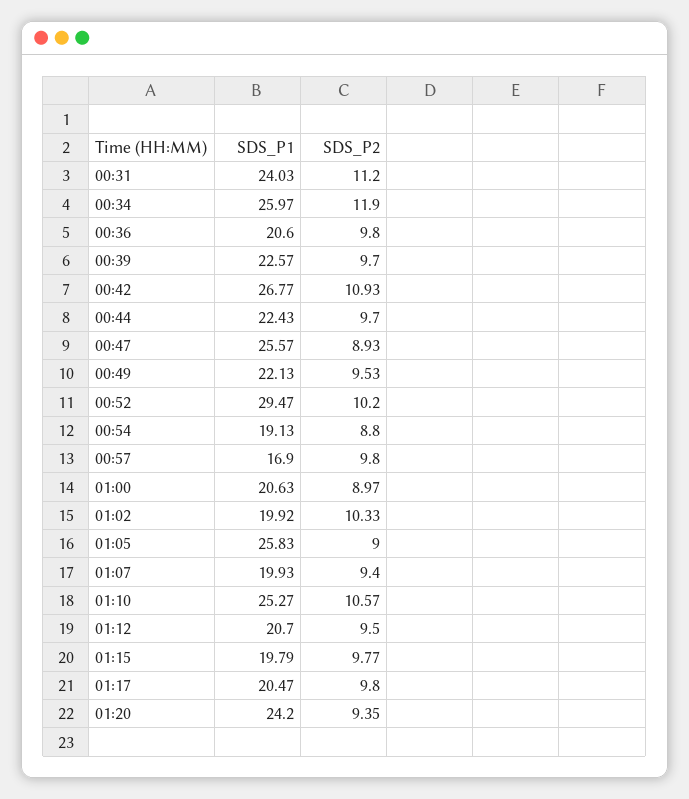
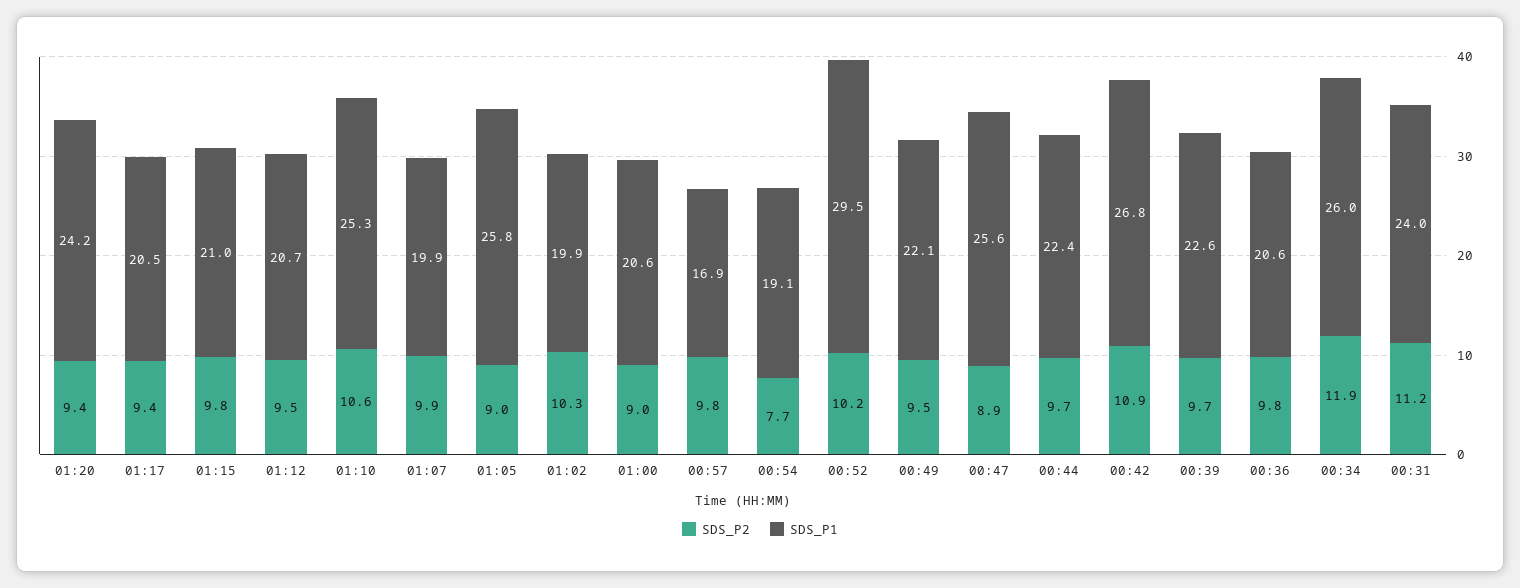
  {
    "SDS_P1": {
      "00:31": 24.03,
      "00:34": 25.97,
      "00:36": 20.6,
      "00:39": 22.57,
      "00:42": 26.77,
      "00:44": 22.43,
      "00:47": 25.57,
      "00:49": 22.13,
      "00:52": 29.47,
      "00:54": 19.13,
      "00:57": 16.9,
      "01:00": 20.63,
      "01:02": 19.92,
      "01:05": 25.83,
      "01:07": 19.93,
      "01:10": 25.27,
      "01:12": 20.7,
-     "01:15": 19.79,
+     "01:15": 21,
      "01:17": 20.47,
      "01:20": 24.2
    },
    "SDS_P2": {
      "00:31": 11.2,
      "00:34": 11.9,
      "00:36": 9.8,
      "00:39": 9.7,
      "00:42": 10.93,
      "00:44": 9.7,
      "00:47": 8.93,
      "00:49": 9.53,
      "00:52": 10.2,
-     "00:54": 8.8,
+     "00:54": 7.7,
      "00:57": 9.8,
      "01:00": 8.97,
      "01:02": 10.33,
      "01:05": 9,
-     "01:07": 9.4,
+     "01:07": 9.9,
      "01:10": 10.57,
      "01:12": 9.5,
      "01:15": 9.77,
-     "01:17": 9.8,
+     "01:17": 9.4,
      "01:20": 9.35
    }
  }

